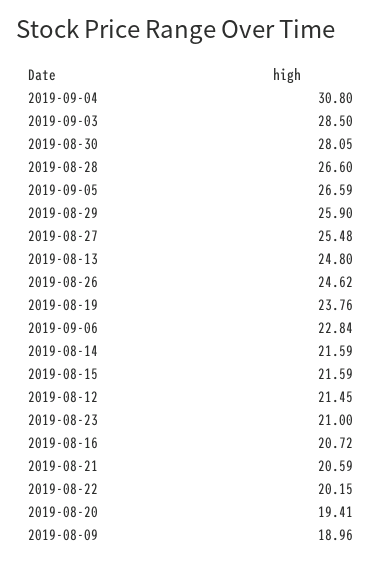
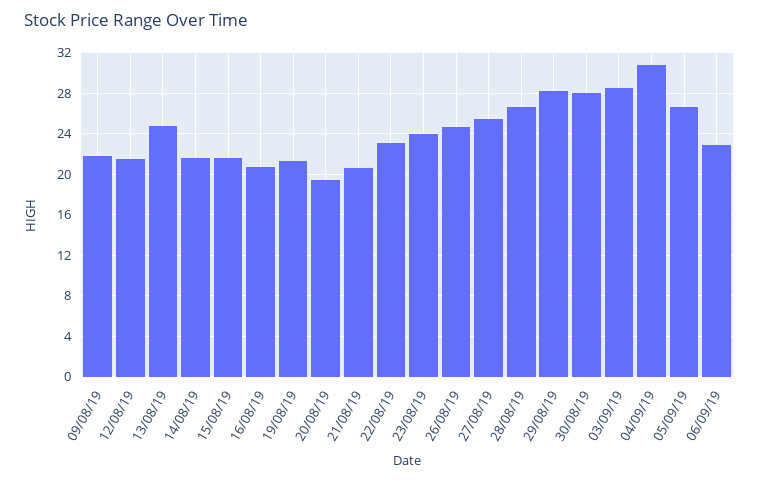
  {
    "2019-09-04": 30.8,
    "2019-09-03": 28.5,
    "2019-08-30": 28.05,
    "2019-08-28": 26.6,
    "2019-09-05": 26.59,
-   "2019-08-29": 25.9,
+   "2019-08-29": 28,
    "2019-08-27": 25.48,
    "2019-08-13": 24.8,
    "2019-08-26": 24.62,
-   "2019-08-19": 23.76,
+   "2019-08-19": 21,
    "2019-09-06": 22.84,
    "2019-08-14": 21.59,
    "2019-08-15": 21.59,
    "2019-08-12": 21.45,
-   "2019-08-23": 21,
+   "2019-08-23": 24,
    "2019-08-16": 20.72,
    "2019-08-21": 20.59,
-   "2019-08-22": 20.15,
+   "2019-08-22": 23,
    "2019-08-20": 19.41,
-   "2019-08-09": 18.96
+   "2019-08-09": 22
  }

